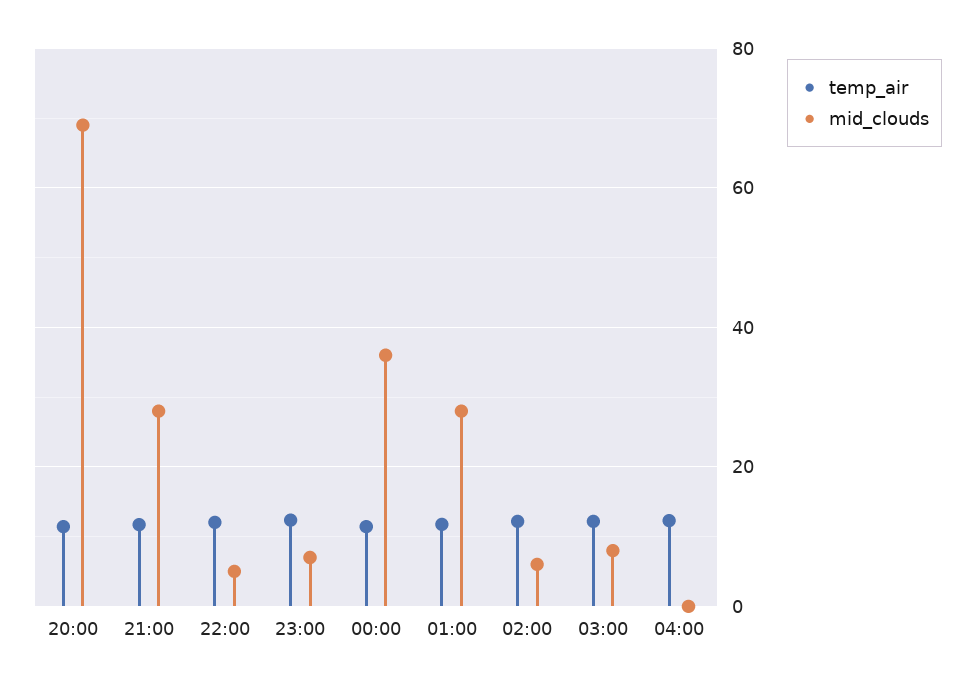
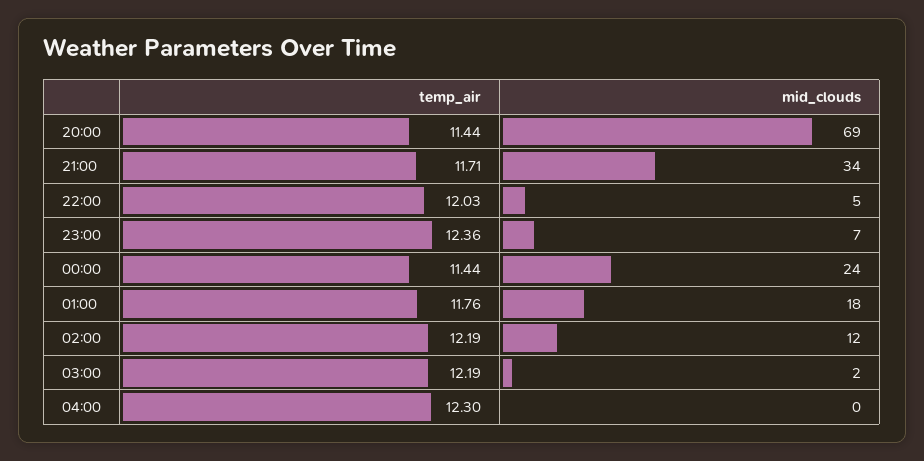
  {
    "temp_air": {
      "20:00": 11.44,
      "21:00": 11.71,
      "22:00": 12.03,
      "23:00": 12.36,
      "00:00": 11.44,
      "01:00": 11.76,
      "02:00": 12.19,
      "03:00": 12.19,
      "04:00": 12.3
    },
    "mid_clouds": {
      "20:00": 69,
-     "21:00": 28,
+     "21:00": 34,
      "22:00": 5,
      "23:00": 7,
-     "00:00": 36,
+     "00:00": 24,
-     "01:00": 28,
+     "01:00": 18,
-     "02:00": 6,
+     "02:00": 12,
-     "03:00": 8,
+     "03:00": 2,
      "04:00": 0
    }
  }

